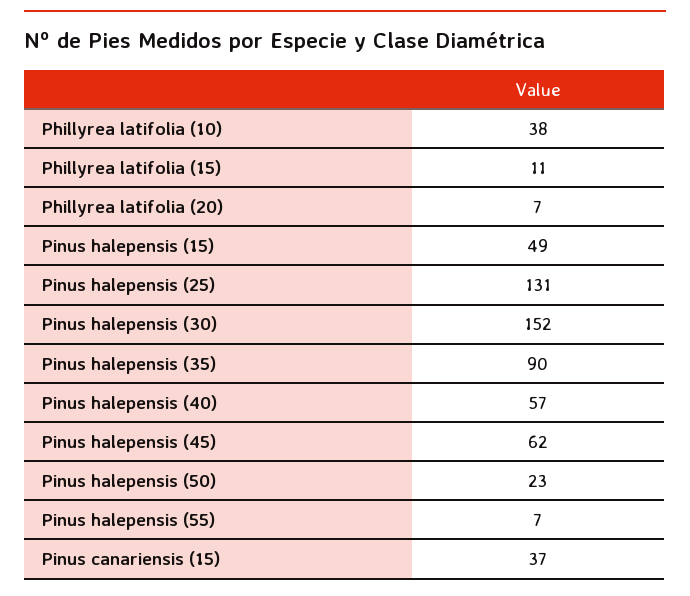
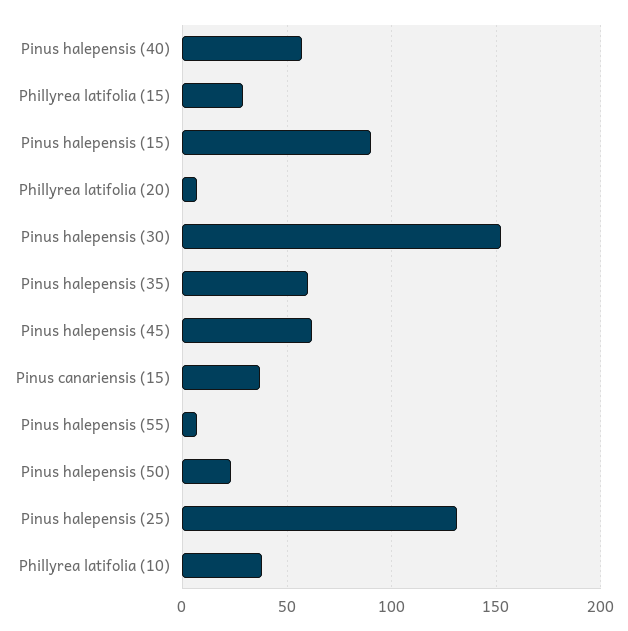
  {
    "Phillyrea latifolia (10)": 38,
-   "Phillyrea latifolia (15)": 11,
+   "Phillyrea latifolia (15)": 30,
    "Phillyrea latifolia (20)": 7,
-   "Pinus halepensis (15)": 49,
+   "Pinus halepensis (15)": 90,
    "Pinus halepensis (25)": 131,
    "Pinus halepensis (30)": 152,
-   "Pinus halepensis (35)": 90,
+   "Pinus halepensis (35)": 60,
    "Pinus halepensis (40)": 57,
    "Pinus halepensis (45)": 62,
    "Pinus halepensis (50)": 23,
    "Pinus halepensis (55)": 7,
    "Pinus canariensis (15)": 37
  }

